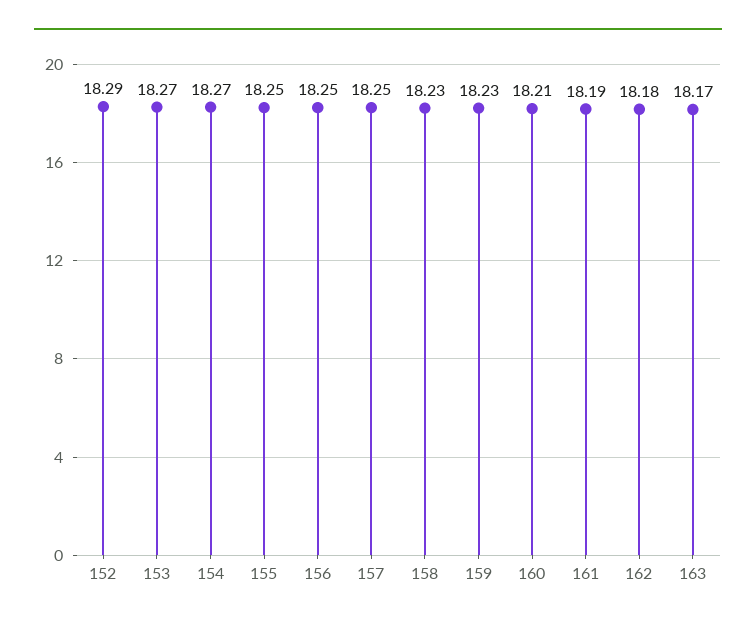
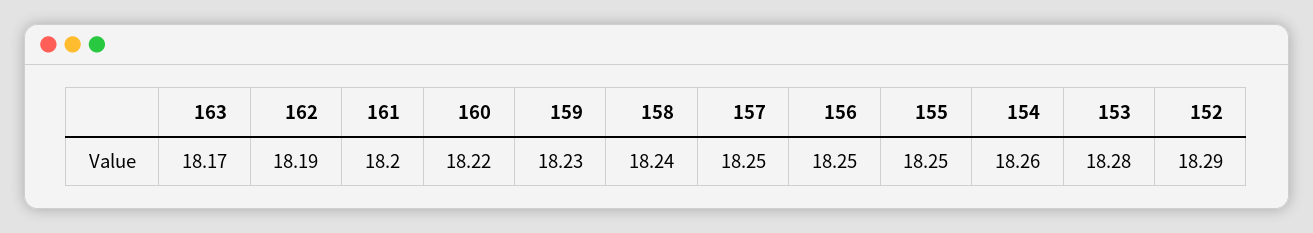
  {
    "152": 18.29,
-   "153": 18.27,
+   "153": 18.28,
-   "154": 18.27,
+   "154": 18.26,
    "155": 18.25,
    "156": 18.25,
    "157": 18.25,
-   "158": 18.23,
+   "158": 18.24,
    "159": 18.23,
-   "160": 18.21,
+   "160": 18.22,
-   "161": 18.19,
+   "161": 18.2,
-   "162": 18.18,
+   "162": 18.19,
    "163": 18.17
  }

